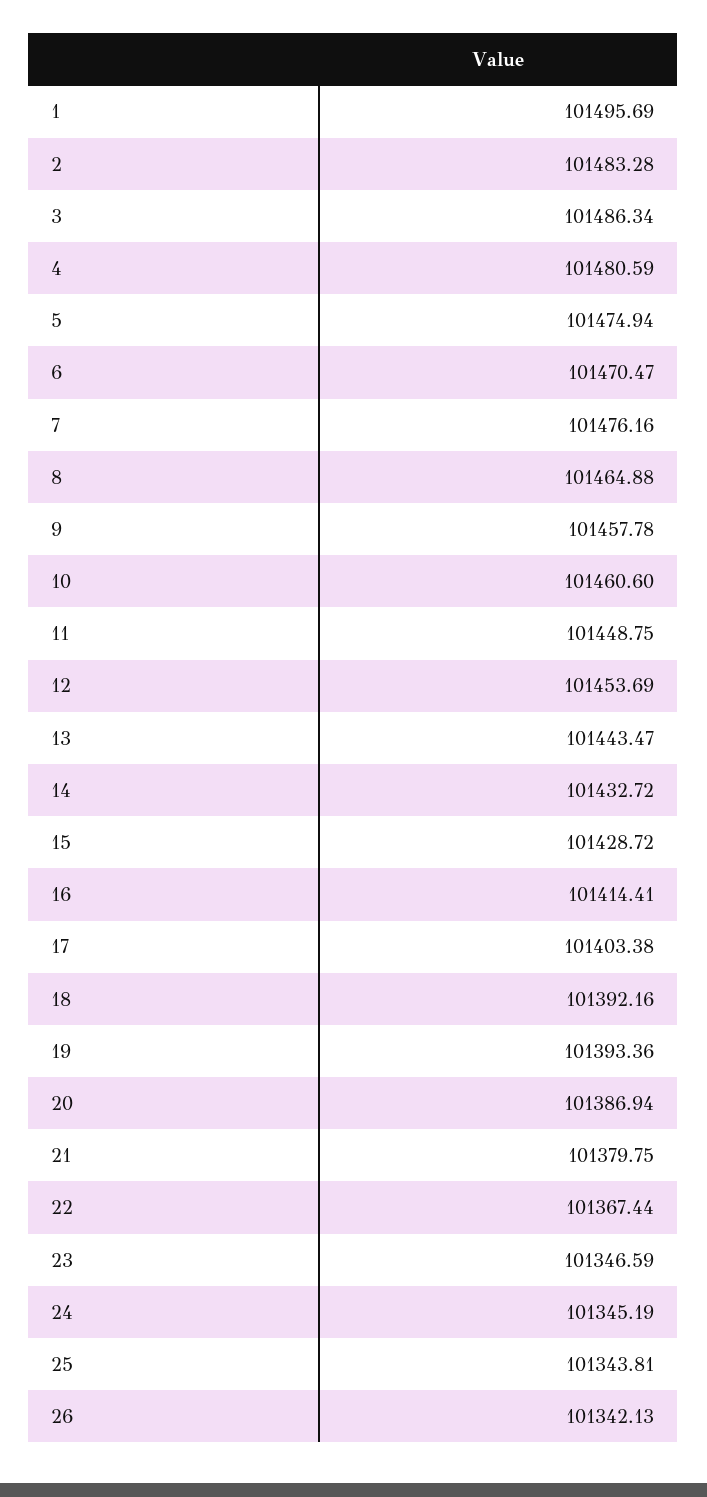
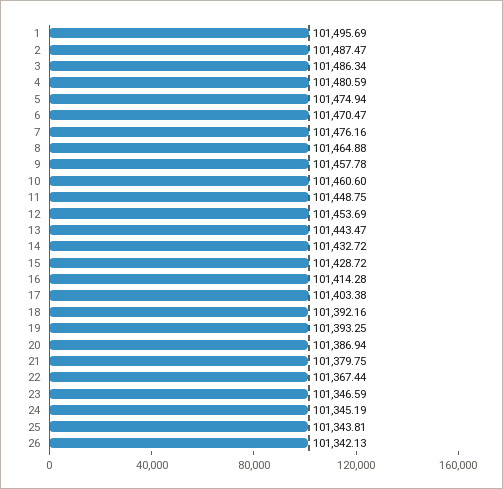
  {
    "1": 101495.69,
-   "2": 101483.28,
+   "2": 101487.47,
    "3": 101486.34,
    "4": 101480.59,
    "5": 101474.94,
    "6": 101470.47,
    "7": 101476.16,
    "8": 101464.88,
    "9": 101457.78,
    "10": 101460.6,
    "11": 101448.75,
    "12": 101453.69,
    "13": 101443.47,
    "14": 101432.72,
    "15": 101428.72,
-   "16": 101414.41,
+   "16": 101414.28,
    "17": 101403.38,
    "18": 101392.16,
-   "19": 101393.36,
+   "19": 101393.25,
    "20": 101386.94,
    "21": 101379.75,
    "22": 101367.44,
    "23": 101346.59,
    "24": 101345.19,
    "25": 101343.81,
    "26": 101342.13
  }

